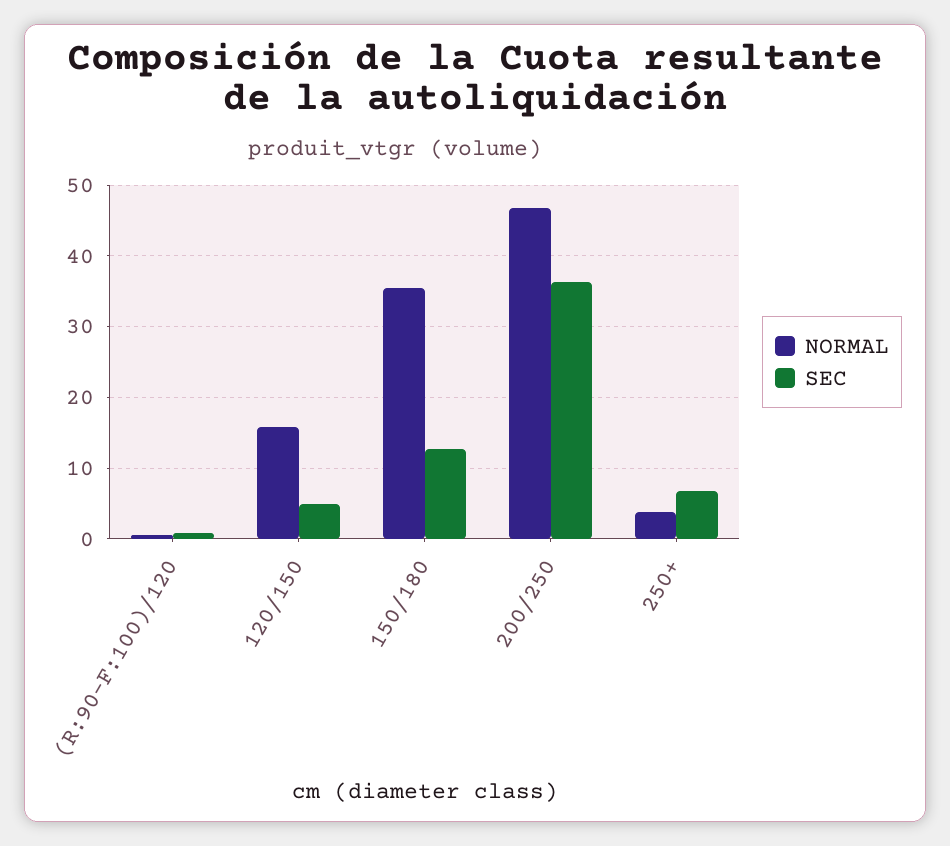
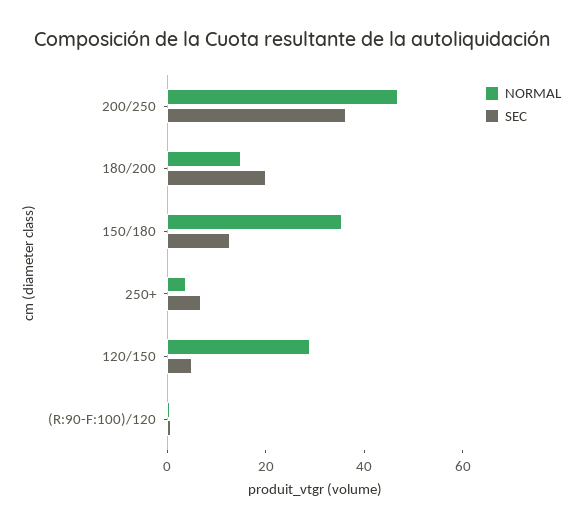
  {
    "NORMAL": {
      "(R:90-F:100)/120": 1,
-     "120/150": 16,
+     "120/150": 30,
      "150/180": 35,
      "200/250": 47,
-     "250+": 4
+     "250+": 4,
+     "180/200": 15
    },
    "SEC": {
      "(R:90-F:100)/120": 1,
      "120/150": 5,
      "150/180": 13,
      "200/250": 36,
-     "250+": 7
+     "250+": 7,
+     "180/200": 20
    }
  }

